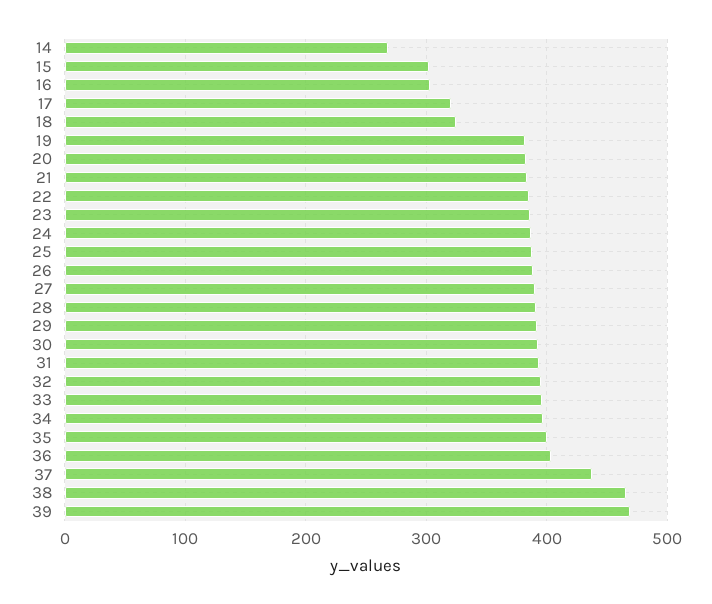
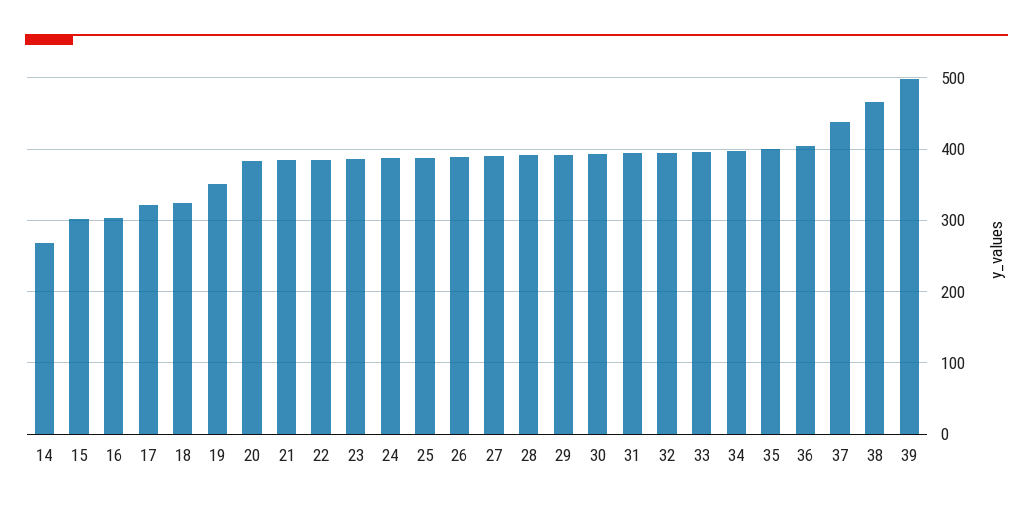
  {
    "14": 270,
    "15": 300,
    "16": 300,
    "17": 320,
    "18": 330,
-   "19": 380,
+   "19": 350,
    "20": 380,
    "21": 380,
    "22": 390,
    "23": 390,
    "24": 390,
    "25": 390,
    "26": 390,
    "27": 390,
    "28": 390,
    "29": 390,
    "30": 390,
    "31": 390,
    "32": 400,
    "33": 400,
    "34": 400,
    "35": 400,
    "36": 400,
    "37": 440,
    "38": 470,
-   "39": 470
+   "39": 500
  }

